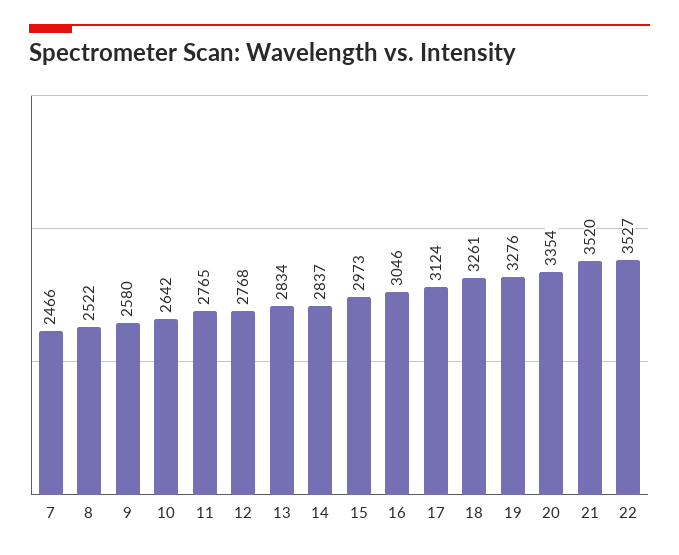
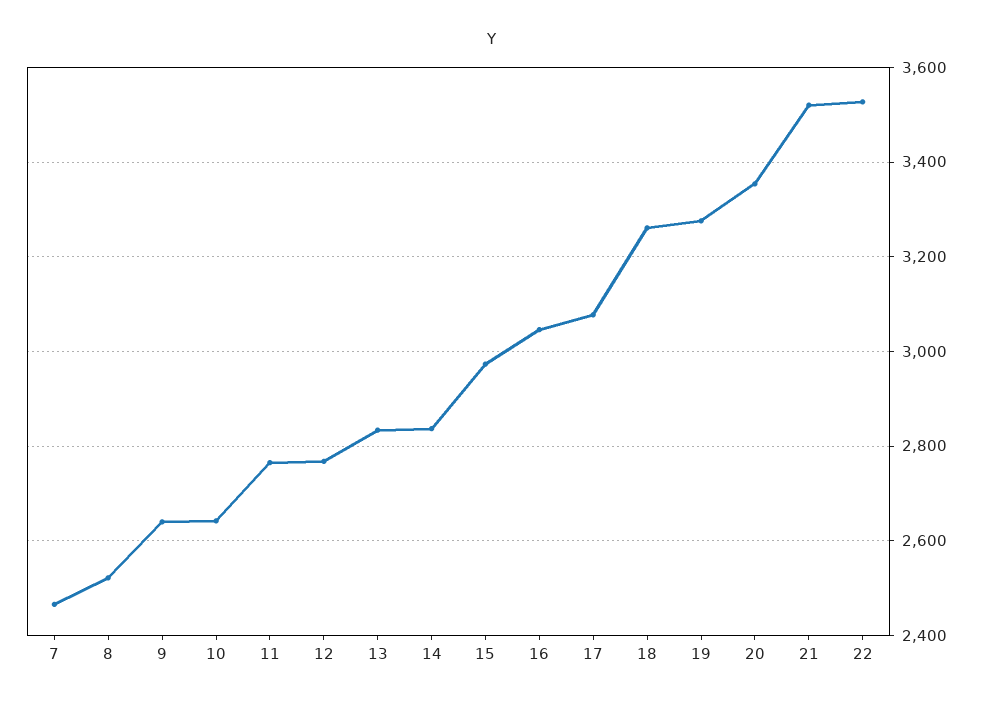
  {
    "7": 2466,
    "8": 2522,
-   "9": 2580,
+   "9": 2640,
    "10": 2642,
    "11": 2765,
    "12": 2768,
    "13": 2834,
    "14": 2837,
    "15": 2973,
    "16": 3046,
-   "17": 3124,
+   "17": 3080,
    "18": 3261,
    "19": 3276,
    "20": 3354,
    "21": 3520,
    "22": 3527
  }

